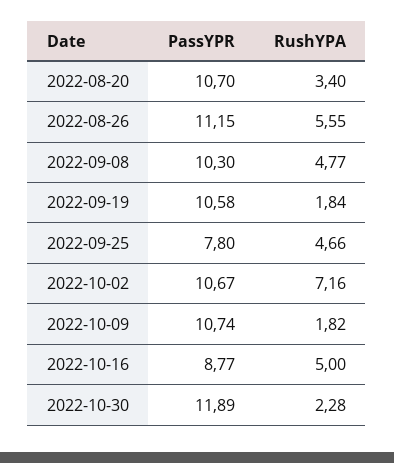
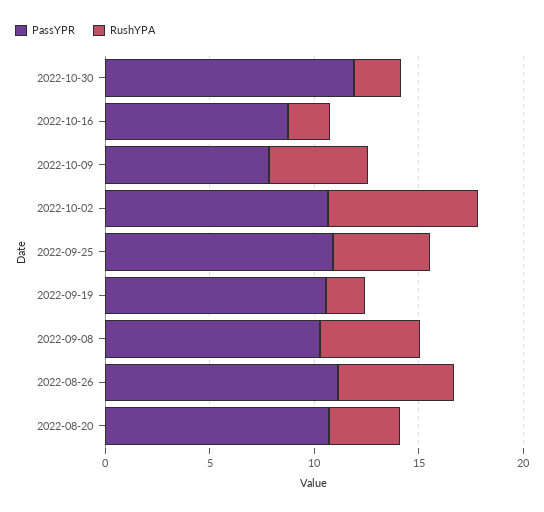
  {
    "PassYPR": {
      "2022-08-20": 10.7,
      "2022-08-26": 11.15,
      "2022-09-08": 10.3,
      "2022-09-19": 10.58,
-     "2022-09-25": 7.8,
+     "2022-09-25": 11,
      "2022-10-02": 10.67,
-     "2022-10-09": 10.74,
+     "2022-10-09": 8,
      "2022-10-16": 8.77,
      "2022-10-30": 11.89
    },
    "RushYPA": {
      "2022-08-20": 3.4,
      "2022-08-26": 5.55,
      "2022-09-08": 4.77,
      "2022-09-19": 1.84,
      "2022-09-25": 4.66,
      "2022-10-02": 7.16,
-     "2022-10-09": 1.82,
+     "2022-10-09": 5,
-     "2022-10-16": 5,
+     "2022-10-16": 2,
      "2022-10-30": 2.28
    }
  }

